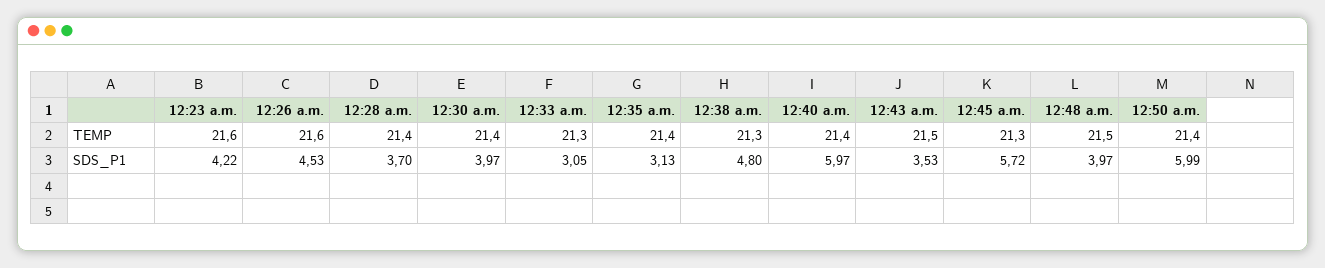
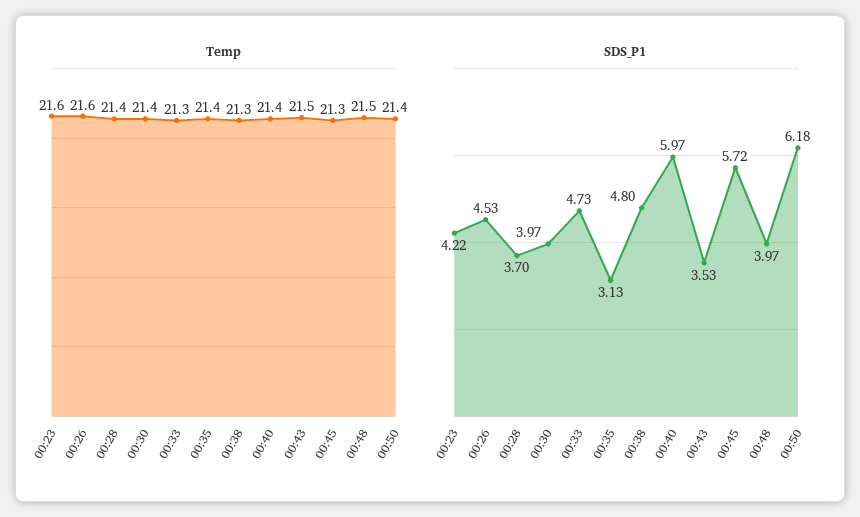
  {
    "TEMP": {
      "12:23 a.m.": 21.6,
      "12:26 a.m.": 21.6,
      "12:28 a.m.": 21.4,
      "12:30 a.m.": 21.4,
      "12:33 a.m.": 21.3,
      "12:35 a.m.": 21.4,
      "12:38 a.m.": 21.3,
      "12:40 a.m.": 21.4,
      "12:43 a.m.": 21.5,
      "12:45 a.m.": 21.3,
      "12:48 a.m.": 21.5,
      "12:50 a.m.": 21.4
    },
    "SDS_P1": {
      "12:23 a.m.": 4.22,
      "12:26 a.m.": 4.53,
      "12:28 a.m.": 3.7,
      "12:30 a.m.": 3.97,
-     "12:33 a.m.": 3.05,
+     "12:33 a.m.": 4.73,
      "12:35 a.m.": 3.13,
      "12:38 a.m.": 4.8,
      "12:40 a.m.": 5.97,
      "12:43 a.m.": 3.53,
      "12:45 a.m.": 5.72,
      "12:48 a.m.": 3.97,
-     "12:50 a.m.": 5.99
+     "12:50 a.m.": 6.18
    }
  }

